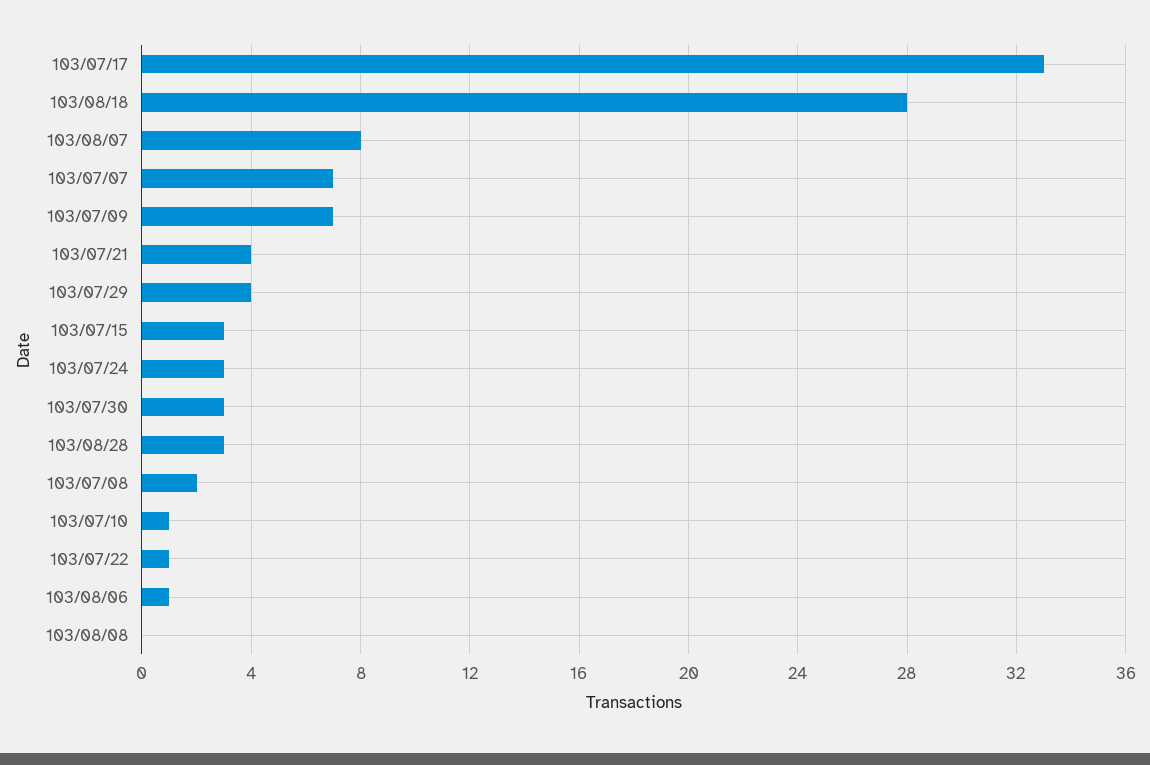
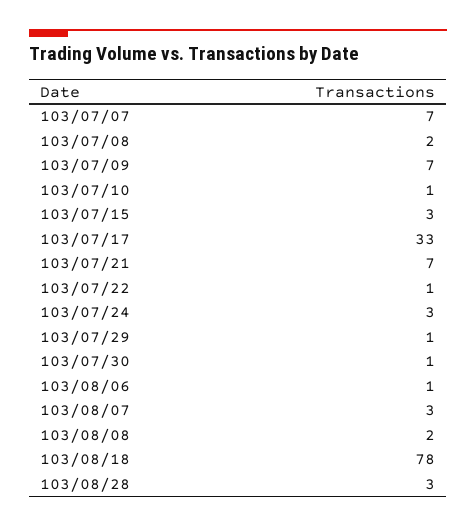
  {
    "103/07/17": 33,
-   "103/08/18": 28,
+   "103/08/18": 78,
-   "103/08/07": 8,
+   "103/08/07": 3,
    "103/07/07": 7,
    "103/07/09": 7,
-   "103/07/21": 4,
+   "103/07/21": 7,
-   "103/07/29": 4,
+   "103/07/29": 1,
    "103/07/15": 3,
    "103/07/24": 3,
-   "103/07/30": 3,
+   "103/07/30": 1,
    "103/08/28": 3,
    "103/07/08": 2,
    "103/07/10": 1,
    "103/07/22": 1,
    "103/08/06": 1,
-   "103/08/08": 0
+   "103/08/08": 2
  }

